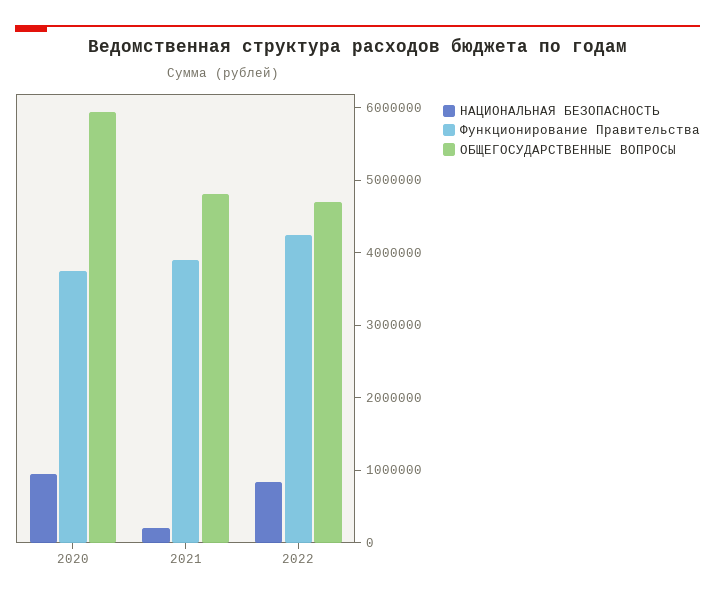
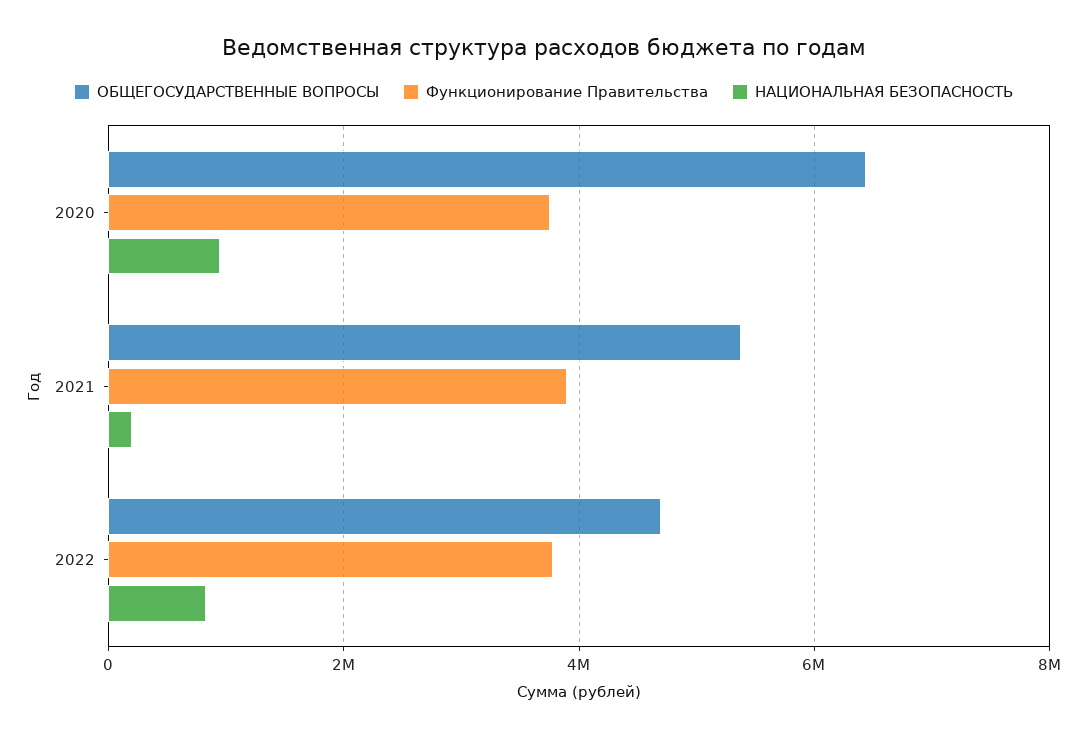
  {
    "НАЦИОНАЛЬНАЯ БЕЗОПАСНОСТЬ": {
      "2020": 1000000,
      "2021": 200000,
      "2022": 800000
    },
    "Функционирование Правительства": {
      "2020": 3800000,
      "2021": 3800000,
-     "2022": 4200000
+     "2022": 3800000
    },
    "ОБЩЕГОСУДАРСТВЕННЫЕ ВОПРОСЫ": {
-     "2020": 6000000,
+     "2020": 6400000,
-     "2021": 4800000,
+     "2021": 5400000,
      "2022": 4600000
    }
  }

